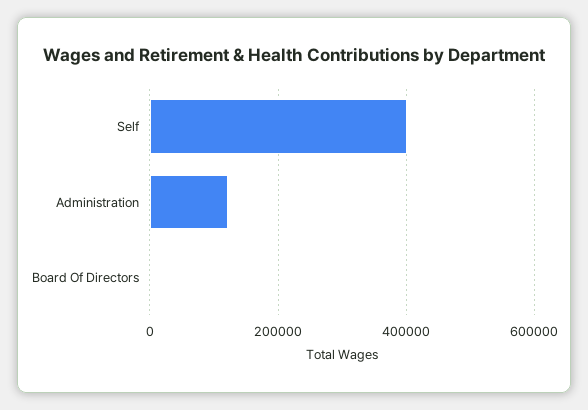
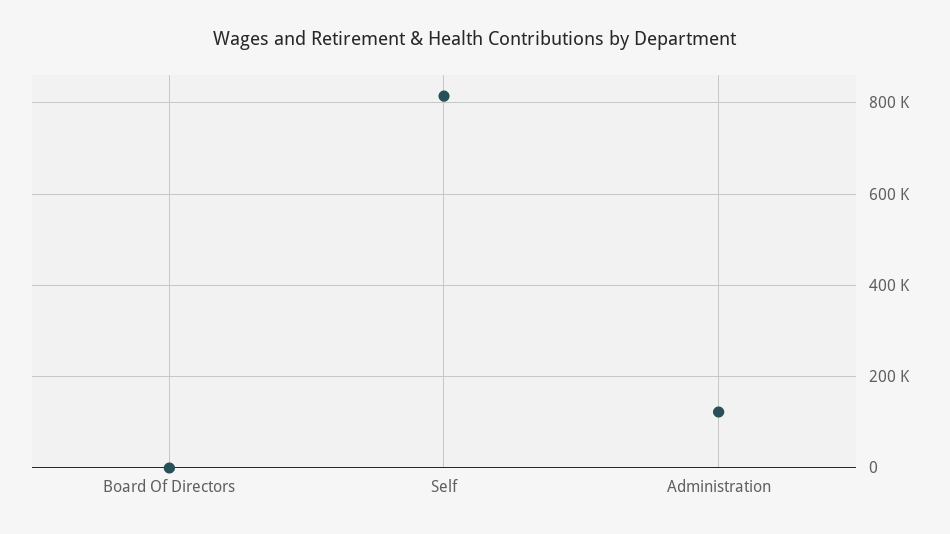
  {
-   "Self": 400000,
+   "Self": 820000,
    "Administration": 120000,
    "Board Of Directors": 0
  }

